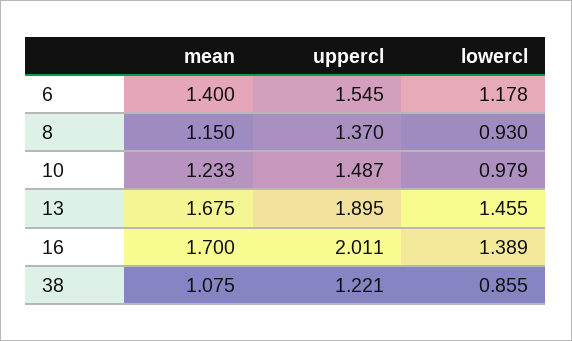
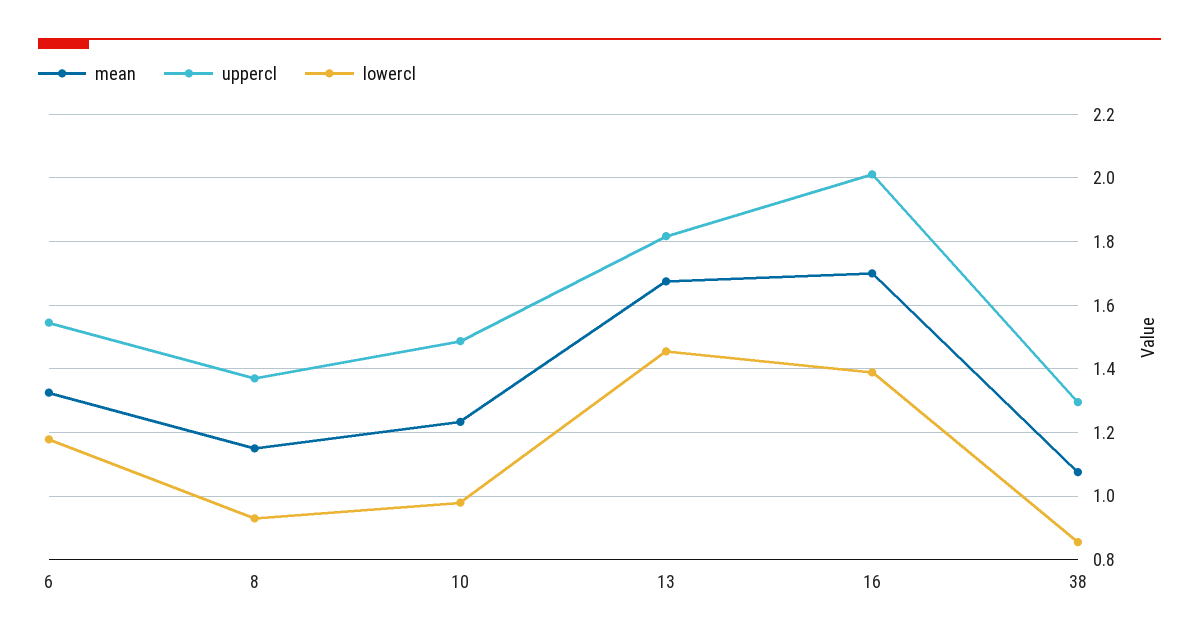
  {
    "mean": {
-     "6": 1.4,
+     "6": 1.32,
      "8": 1.15,
      "10": 1.233,
      "13": 1.675,
      "16": 1.7,
      "38": 1.075
    },
    "uppercl": {
      "6": 1.545,
      "8": 1.37,
      "10": 1.487,
-     "13": 1.895,
+     "13": 1.82,
      "16": 2.011,
-     "38": 1.221
+     "38": 1.3
    },
    "lowercl": {
      "6": 1.178,
      "8": 0.93,
      "10": 0.979,
      "13": 1.455,
      "16": 1.389,
      "38": 0.855
    }
  }

